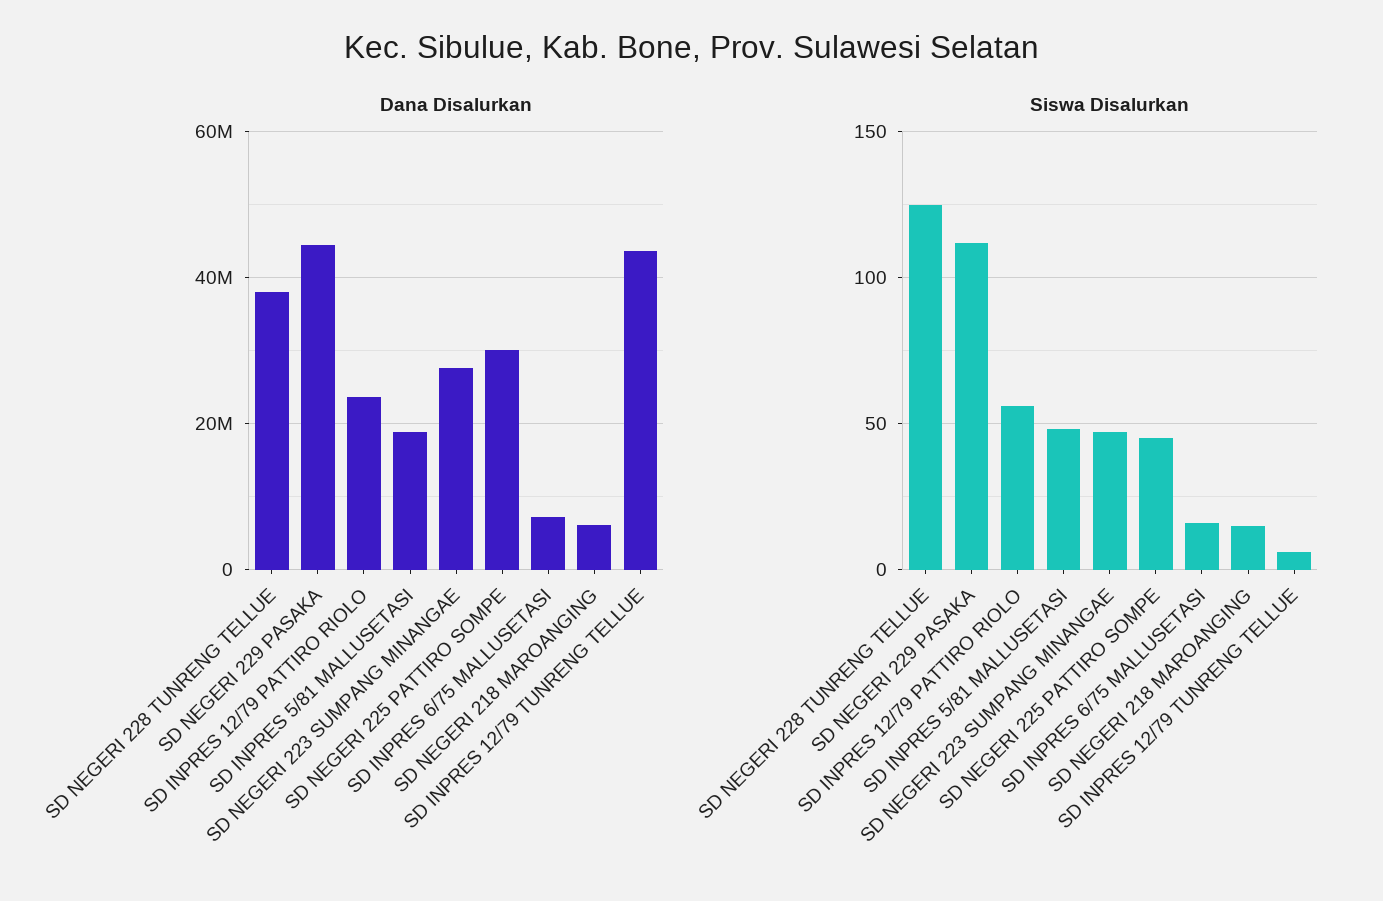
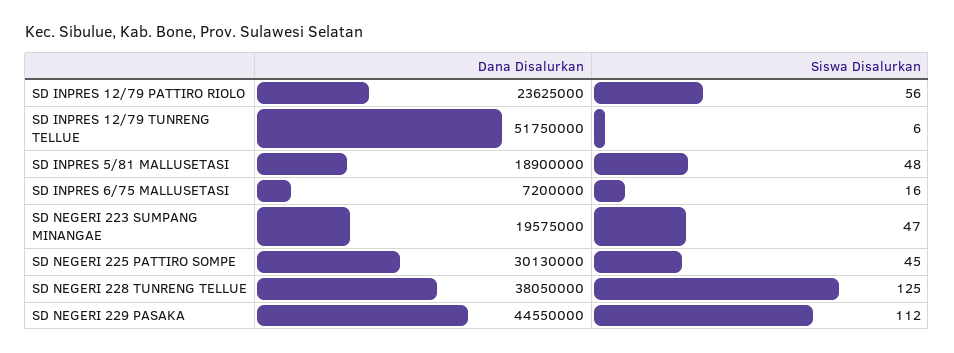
  {
    "Dana Disalurkan": {
      "SD NEGERI 228 TUNRENG TELLUE": 38050000,
      "SD NEGERI 229 PASAKA": 44550000,
      "SD INPRES 12/79 PATTIRO RIOLO": 23625000,
      "SD INPRES 5/81 MALLUSETASI": 18900000,
-     "SD NEGERI 223 SUMPANG MINANGAE": 28000000,
+     "SD NEGERI 223 SUMPANG MINANGAE": 19575000,
      "SD NEGERI 225 PATTIRO SOMPE": 30130000,
      "SD INPRES 6/75 MALLUSETASI": 7200000,
-     "SD NEGERI 218 MAROANGING": 6000000,
-     "SD INPRES 12/79 TUNRENG TELLUE": 44000000
+     "SD INPRES 12/79 TUNRENG TELLUE": 51750000
    },
    "Siswa Disalurkan": {
      "SD NEGERI 228 TUNRENG TELLUE": 125,
      "SD NEGERI 229 PASAKA": 112,
      "SD INPRES 12/79 PATTIRO RIOLO": 56,
      "SD INPRES 5/81 MALLUSETASI": 48,
      "SD NEGERI 223 SUMPANG MINANGAE": 47,
      "SD NEGERI 225 PATTIRO SOMPE": 45,
      "SD INPRES 6/75 MALLUSETASI": 16,
-     "SD NEGERI 218 MAROANGING": 15,
      "SD INPRES 12/79 TUNRENG TELLUE": 6
    }
  }

